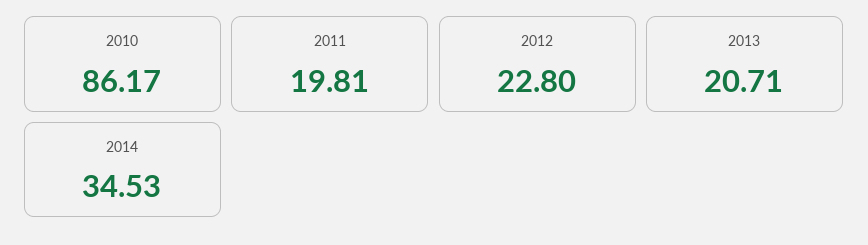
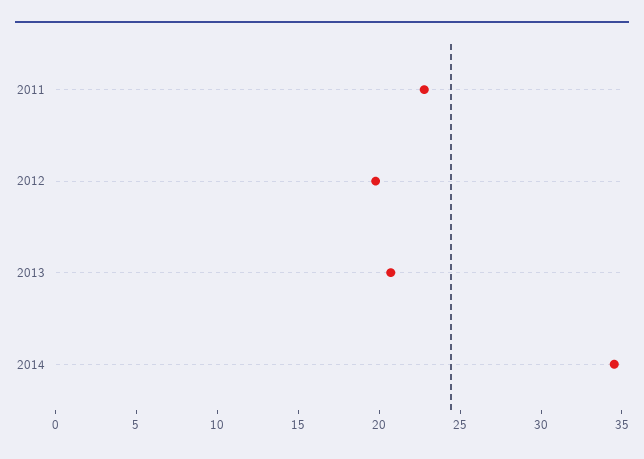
  {
-   "2010": 86.17,
-   "2011": 19.81,
+   "2011": 23,
-   "2012": 22.8,
+   "2012": 20,
    "2013": 20.71,
    "2014": 34.53
  }

